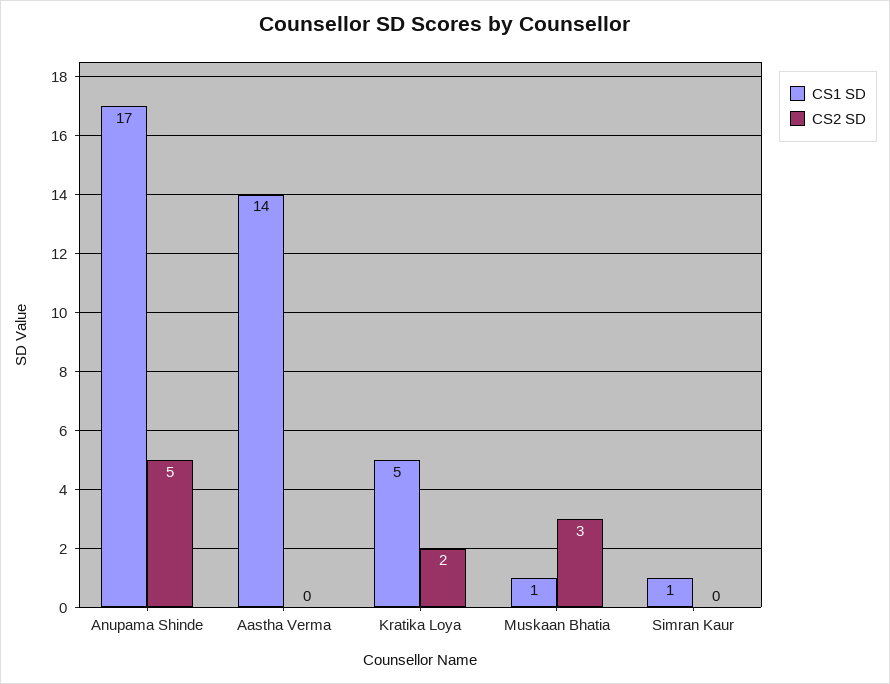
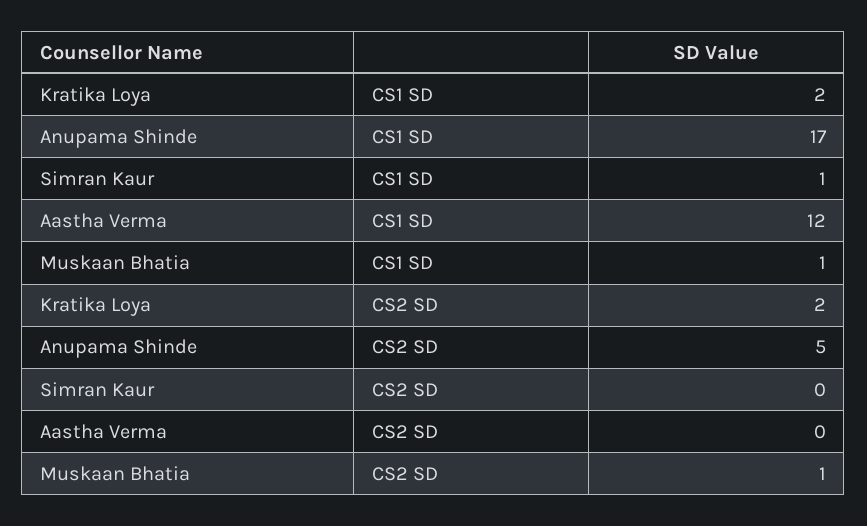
  {
    "CS1 SD": {
      "Anupama Shinde": 17,
-     "Aastha Verma": 14,
+     "Aastha Verma": 12,
-     "Kratika Loya": 5,
+     "Kratika Loya": 2,
      "Muskaan Bhatia": 1,
      "Simran Kaur": 1
    },
    "CS2 SD": {
      "Anupama Shinde": 5,
      "Aastha Verma": 0,
      "Kratika Loya": 2,
-     "Muskaan Bhatia": 3,
+     "Muskaan Bhatia": 1,
      "Simran Kaur": 0
    }
  }

